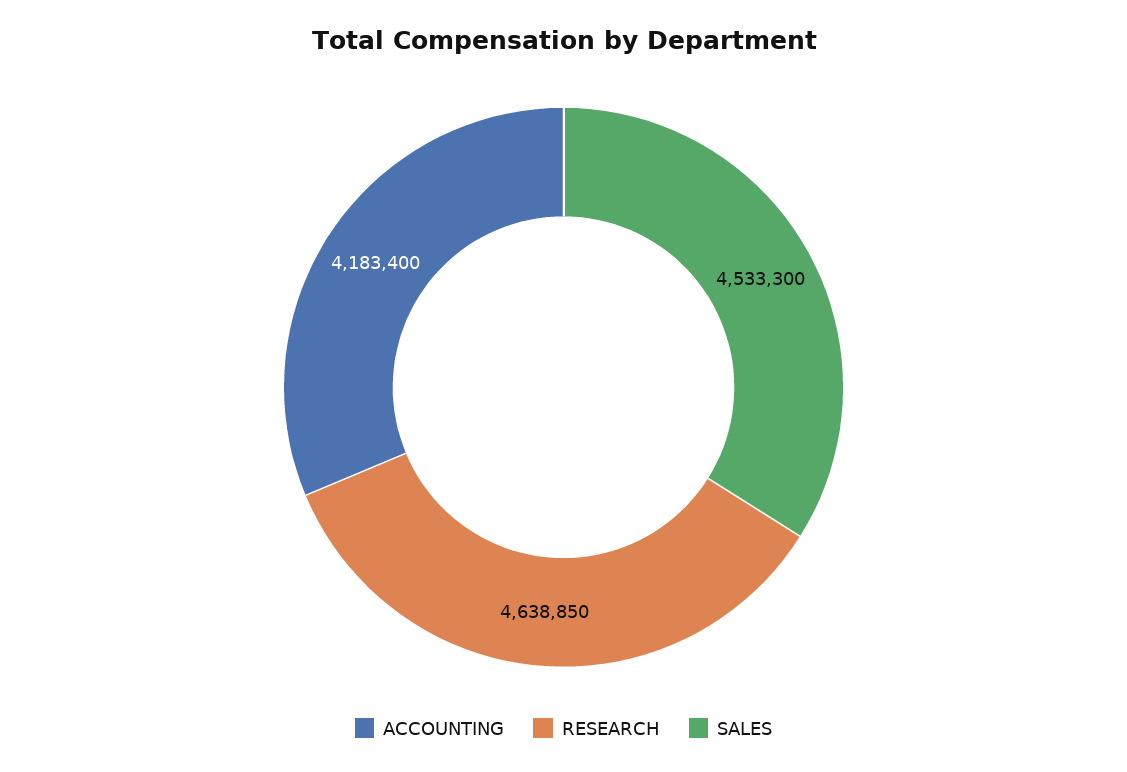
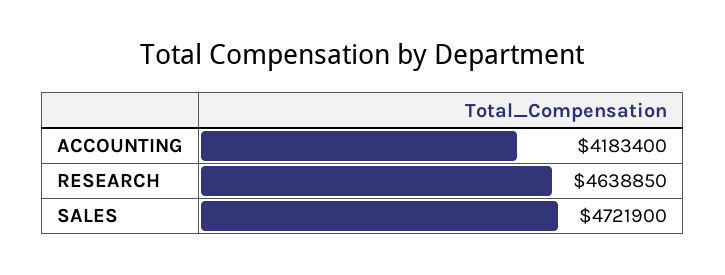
  {
    "ACCOUNTING": 4183400,
    "RESEARCH": 4638850,
-   "SALES": 4533300
+   "SALES": 4721900
  }

